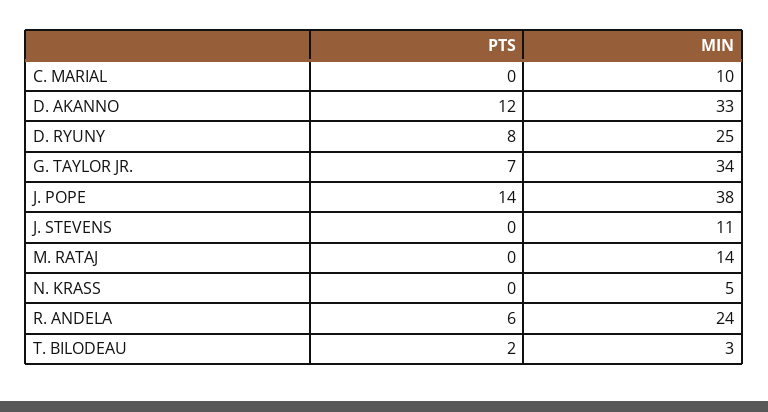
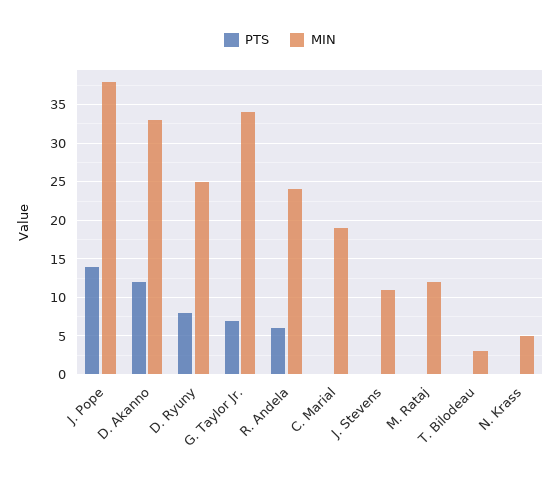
  {
    "PTS": {
      "C. MARIAL": 0,
      "D. AKANNO": 12,
      "D. RYUNY": 8,
      "G. TAYLOR JR.": 7,
      "J. POPE": 14,
      "J. STEVENS": 0,
      "M. RATAJ": 0,
      "N. KRASS": 0,
      "R. ANDELA": 6,
-     "T. BILODEAU": 2
+     "T. BILODEAU": 0
    },
    "MIN": {
-     "C. MARIAL": 10,
+     "C. MARIAL": 19,
      "D. AKANNO": 33,
      "D. RYUNY": 25,
      "G. TAYLOR JR.": 34,
      "J. POPE": 38,
      "J. STEVENS": 11,
-     "M. RATAJ": 14,
+     "M. RATAJ": 12,
      "N. KRASS": 5,
      "R. ANDELA": 24,
      "T. BILODEAU": 3
    }
  }

